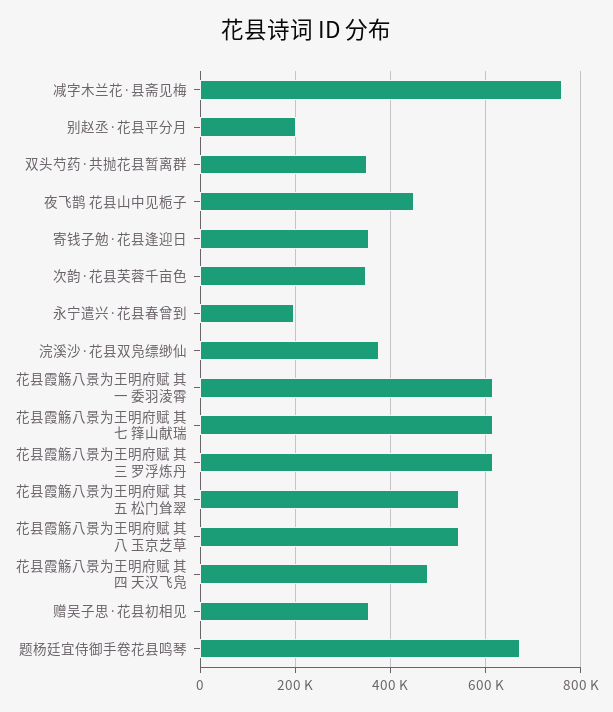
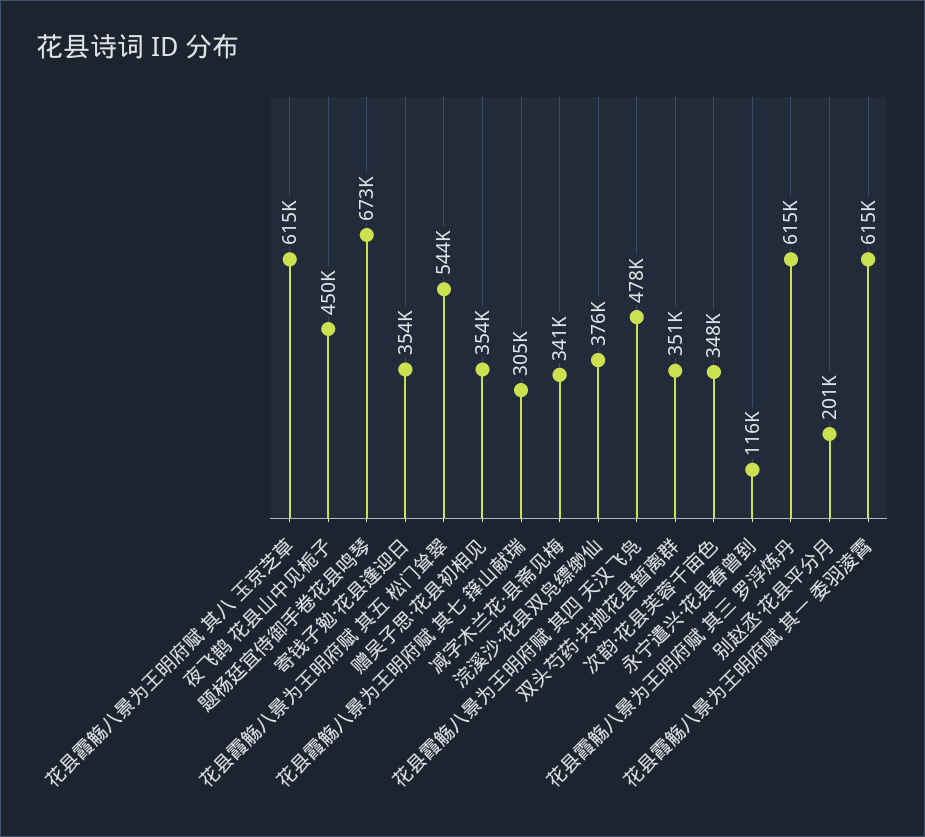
  {
-   "减字木兰花·县斋见梅": 760000,
+   "减字木兰花·县斋见梅": 341000,
    "别赵丞·花县平分月": 201000,
    "双头芍药·共抛花县暂离群": 351000,
    "夜飞鹊 花县山中见栀子": 450000,
    "寄钱子勉·花县逢迎日": 354000,
    "次韵·花县芙蓉千亩色": 348000,
-   "永宁遣兴·花县春曾到": 200000,
+   "永宁遣兴·花县春曾到": 116000,
    "浣溪沙·花县双凫缥缈仙": 376000,
    "花县霞觞八景为王明府赋 其一 委羽淩霄": 615000,
-   "花县霞觞八景为王明府赋 其七 箨山献瑞": 620000,
+   "花县霞觞八景为王明府赋 其七 箨山献瑞": 305000,
    "花县霞觞八景为王明府赋 其三 罗浮炼丹": 615000,
    "花县霞觞八景为王明府赋 其五 松门耸翠": 544000,
-   "花县霞觞八景为王明府赋 其八 玉京芝草": 540000,
+   "花县霞觞八景为王明府赋 其八 玉京芝草": 615000,
    "花县霞觞八景为王明府赋 其四 天汉飞凫": 478000,
    "赠吴子思·花县初相见": 354000,
    "题杨廷宜侍御手卷花县鸣琴": 673000
  }

